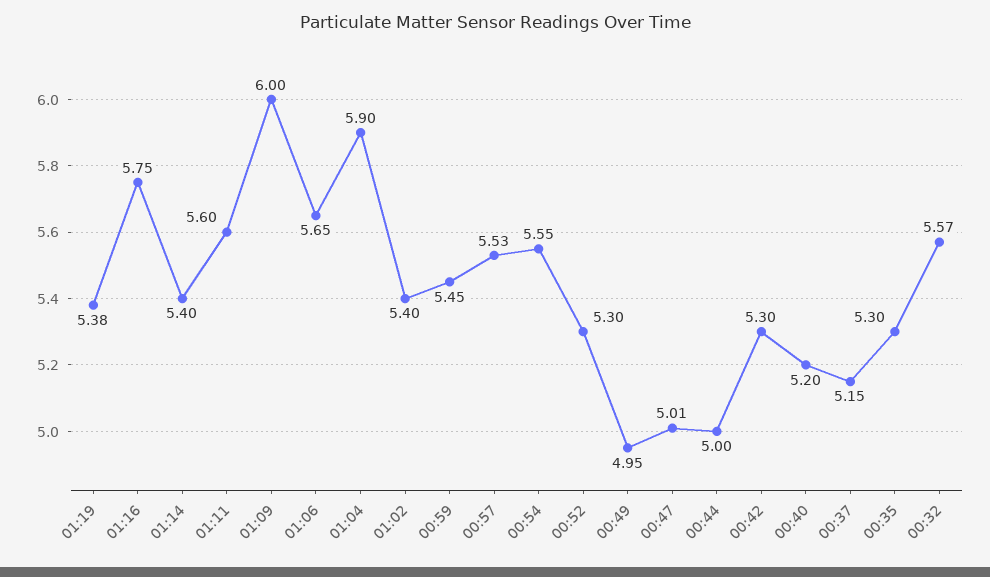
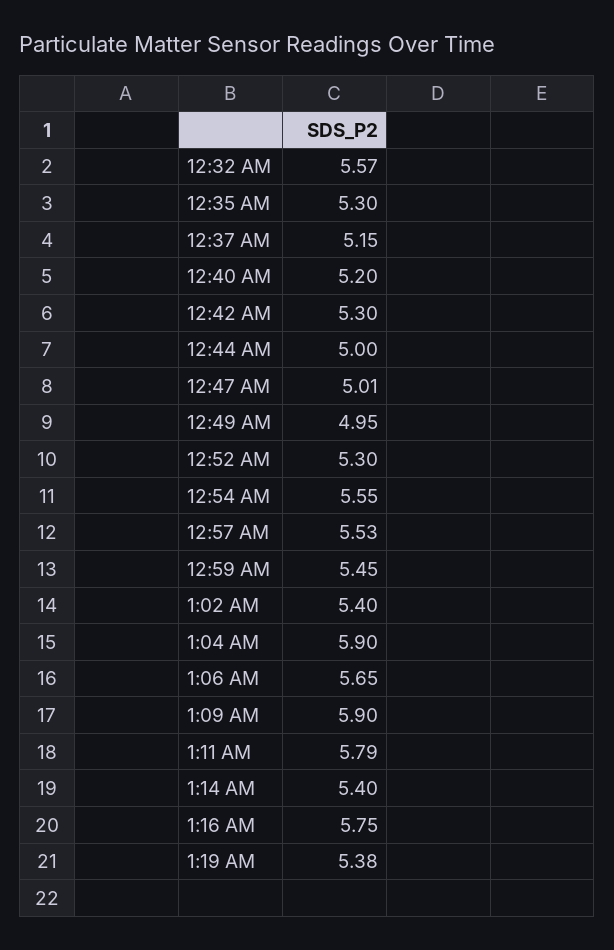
  {
    "01:19": 5.38,
    "01:16": 5.75,
    "01:14": 5.4,
-   "01:11": 5.6,
+   "01:11": 5.79,
-   "01:09": 6,
+   "01:09": 5.9,
    "01:06": 5.65,
    "01:04": 5.9,
    "01:02": 5.4,
    "00:59": 5.45,
    "00:57": 5.53,
    "00:54": 5.55,
    "00:52": 5.3,
    "00:49": 4.95,
    "00:47": 5.01,
    "00:44": 5,
    "00:42": 5.3,
    "00:40": 5.2,
    "00:37": 5.15,
    "00:35": 5.3,
    "00:32": 5.57
  }

